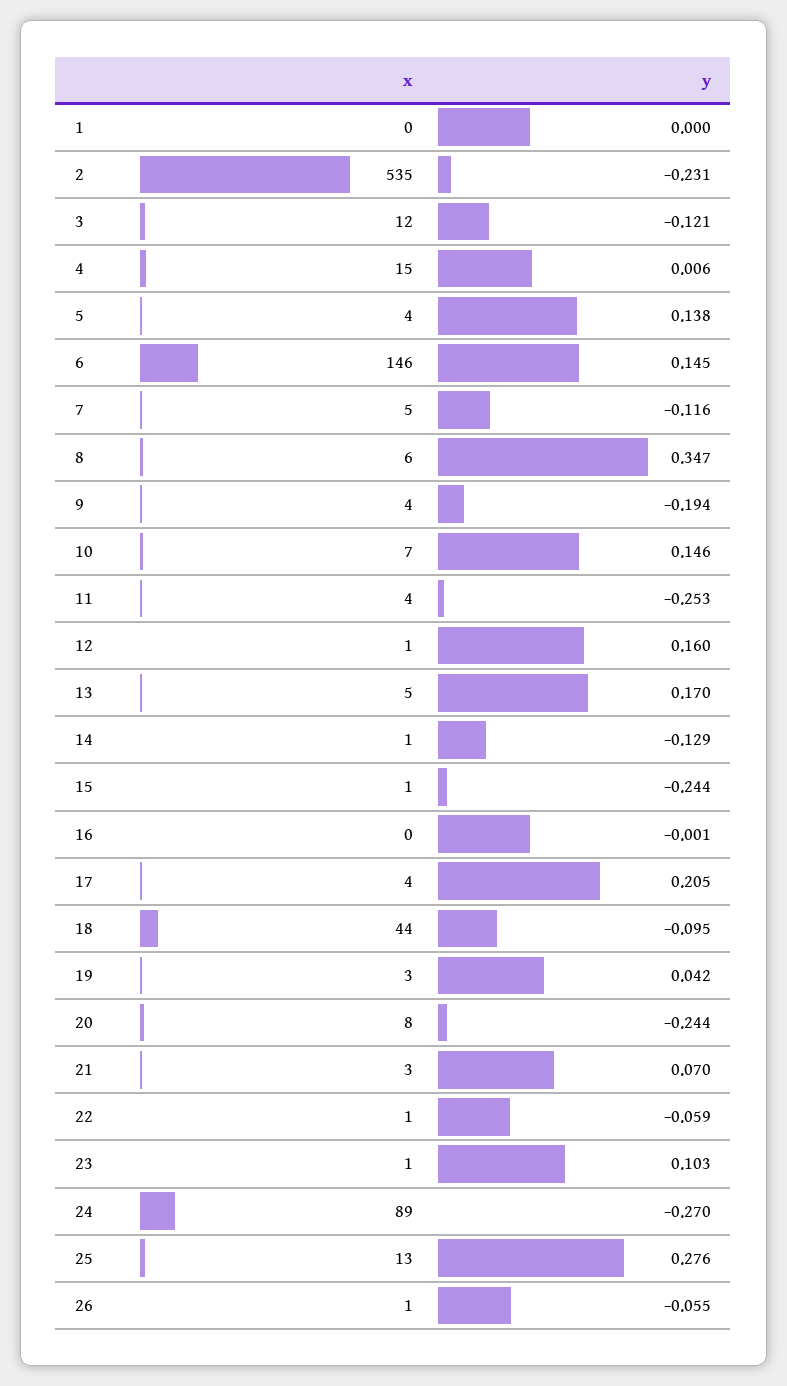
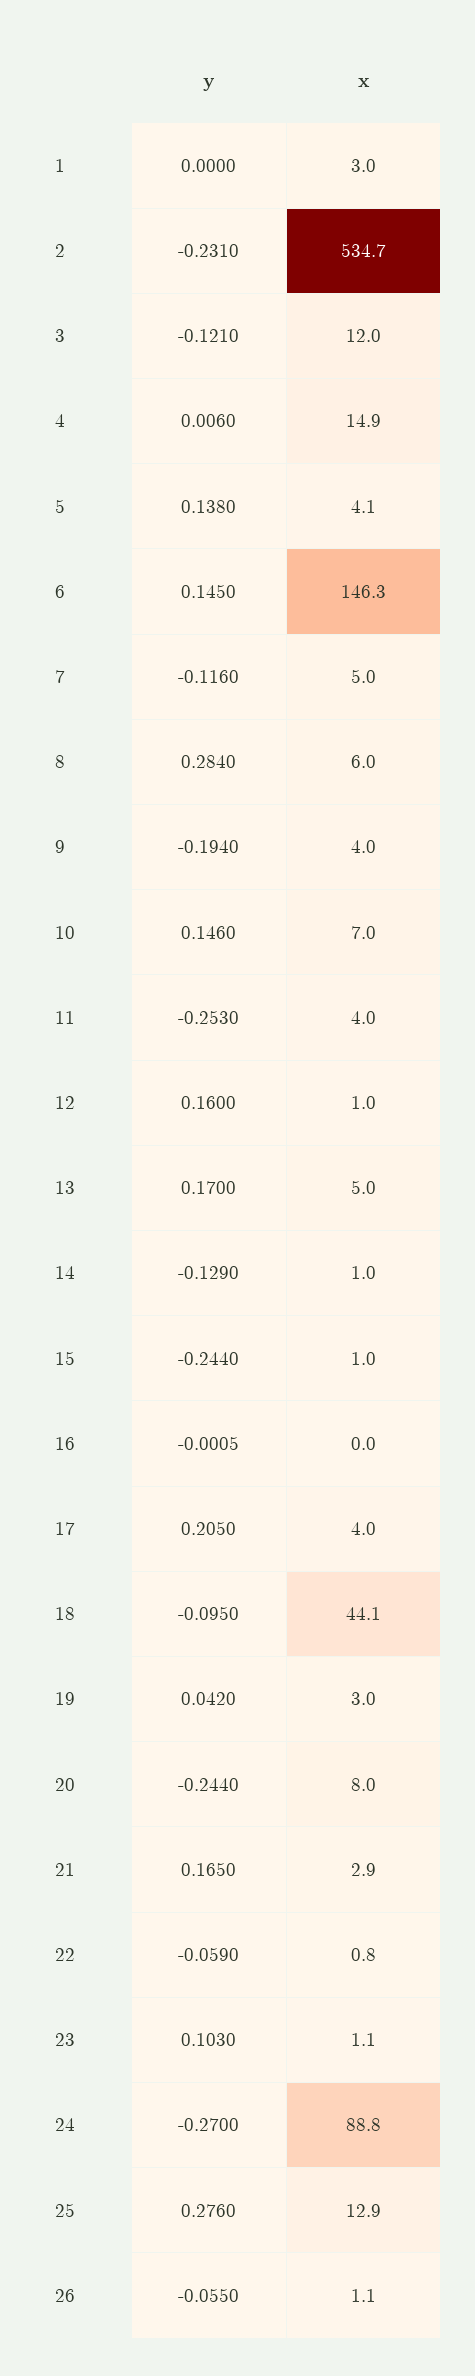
  {
    "x": {
-     "1": 0,
+     "1": 3,
      "2": 534.7,
      "3": 12,
      "4": 14.9,
      "5": 4.1,
      "6": 146.3,
      "7": 5,
      "8": 6,
      "9": 4,
      "10": 7,
      "11": 4,
      "12": 1,
      "13": 5,
      "14": 1,
      "15": 1,
      "16": 0,
      "17": 4,
      "18": 44.1,
      "19": 3,
      "20": 8,
      "21": 2.9,
      "22": 0.8,
      "23": 1.1,
      "24": 88.8,
      "25": 12.9,
      "26": 1.1
    },
    "y": {
      "1": 0,
      "2": -0.231,
      "3": -0.121,
      "4": 0.006,
      "5": 0.138,
      "6": 0.145,
      "7": -0.116,
-     "8": 0.347,
+     "8": 0.284,
      "9": -0.194,
      "10": 0.146,
      "11": -0.253,
      "12": 0.16,
      "13": 0.17,
      "14": -0.129,
      "15": -0.244,
      "16": -0.0005,
      "17": 0.205,
      "18": -0.095,
      "19": 0.042,
      "20": -0.244,
-     "21": 0.07,
+     "21": 0.165,
      "22": -0.059,
      "23": 0.103,
      "24": -0.27,
      "25": 0.276,
      "26": -0.055
    }
  }

